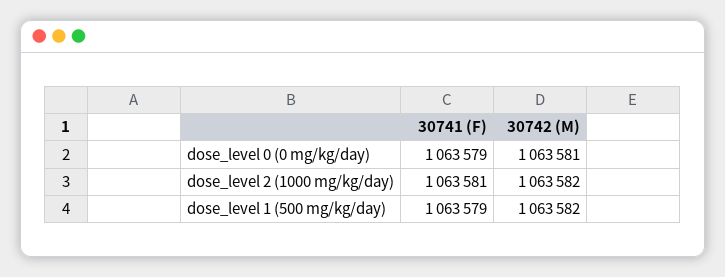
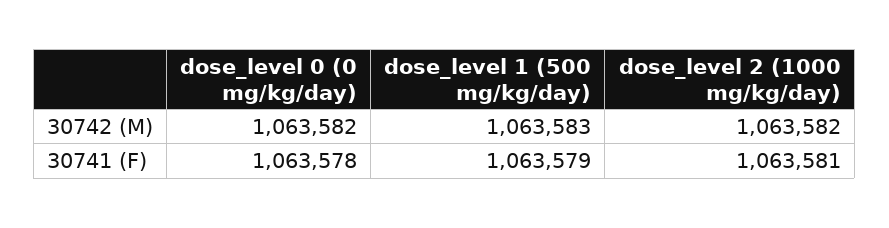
  {
    "30741 (F)": {
-     "dose_level 0 (0 mg/kg/day)": 1063579,
+     "dose_level 0 (0 mg/kg/day)": 1063578,
      "dose_level 2 (1000 mg/kg/day)": 1063581,
      "dose_level 1 (500 mg/kg/day)": 1063579
    },
    "30742 (M)": {
-     "dose_level 0 (0 mg/kg/day)": 1063581,
+     "dose_level 0 (0 mg/kg/day)": 1063582,
      "dose_level 2 (1000 mg/kg/day)": 1063582,
-     "dose_level 1 (500 mg/kg/day)": 1063582
+     "dose_level 1 (500 mg/kg/day)": 1063583
    }
  }

